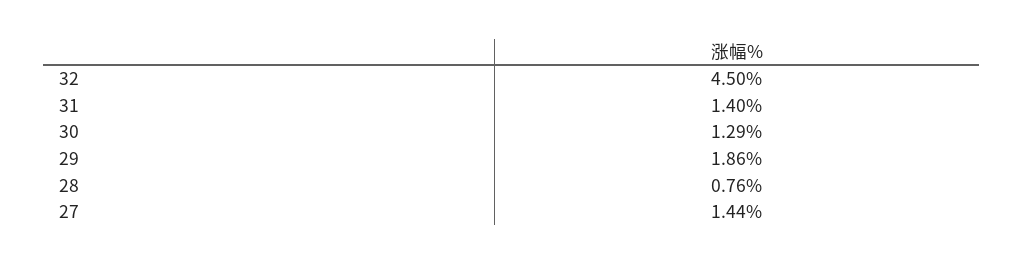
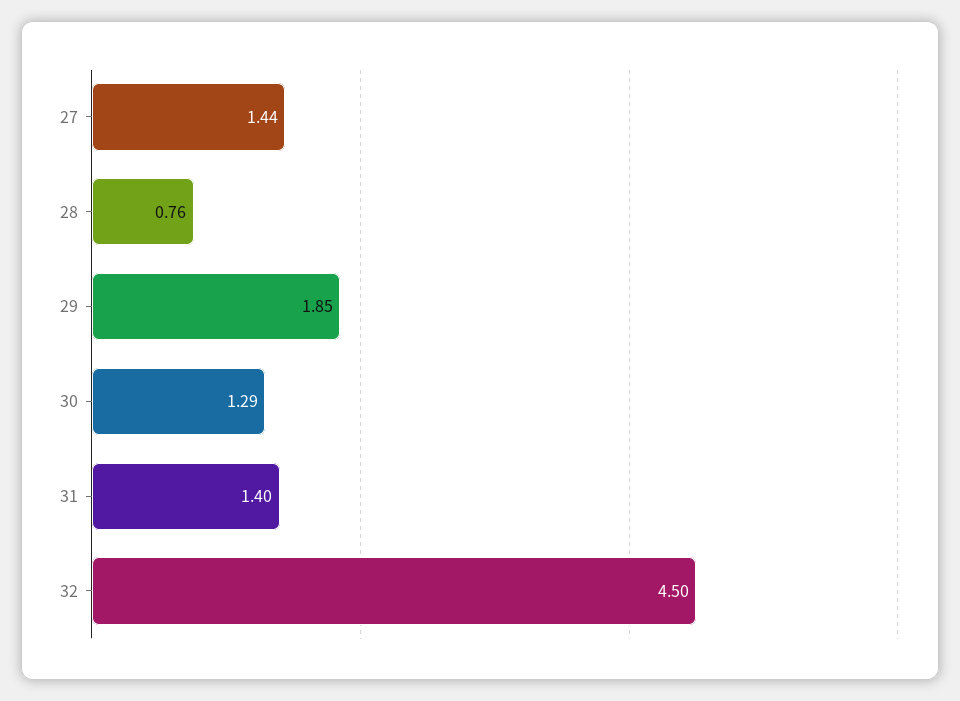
  {
    "32": 4.5,
    "31": 1.4,
    "30": 1.29,
-   "29": 1.86,
+   "29": 1.85,
    "28": 0.76,
    "27": 1.44
  }

